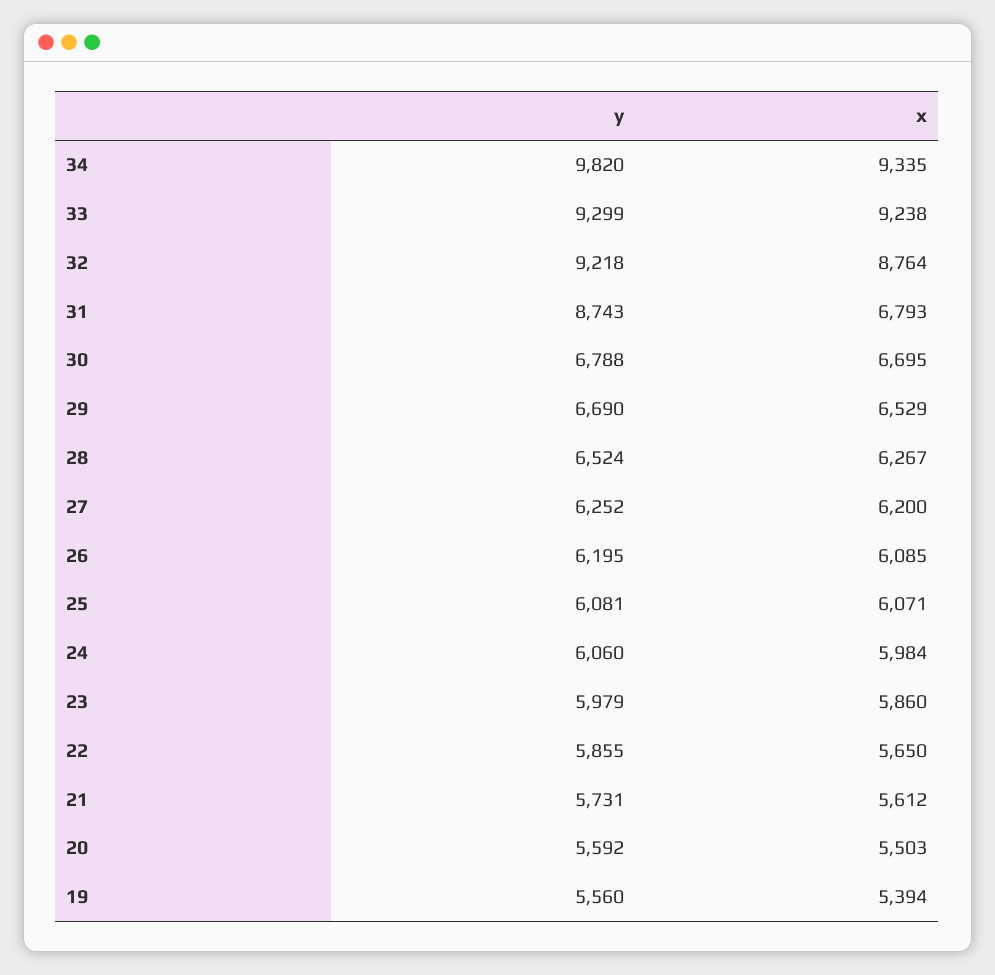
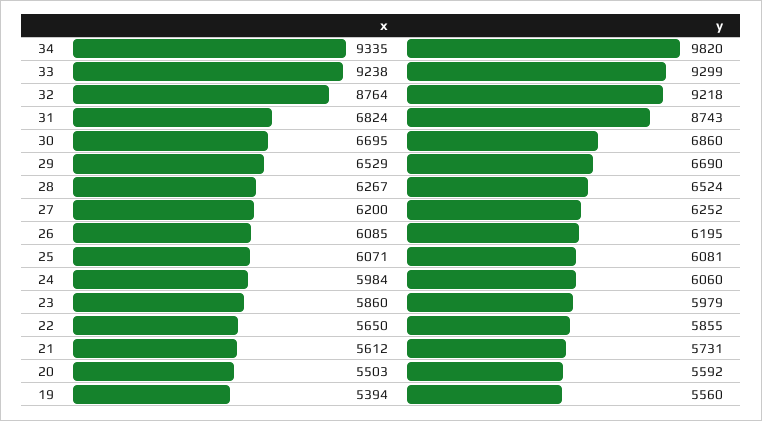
  {
    "y": {
      "34": 9820,
      "33": 9299,
      "32": 9218,
      "31": 8743,
-     "30": 6788,
+     "30": 6860,
      "29": 6690,
      "28": 6524,
      "27": 6252,
      "26": 6195,
      "25": 6081,
      "24": 6060,
      "23": 5979,
      "22": 5855,
      "21": 5731,
      "20": 5592,
      "19": 5560
    },
    "x": {
      "34": 9335,
      "33": 9238,
      "32": 8764,
-     "31": 6793,
+     "31": 6824,
      "30": 6695,
      "29": 6529,
      "28": 6267,
      "27": 6200,
      "26": 6085,
      "25": 6071,
      "24": 5984,
      "23": 5860,
      "22": 5650,
      "21": 5612,
      "20": 5503,
      "19": 5394
    }
  }

